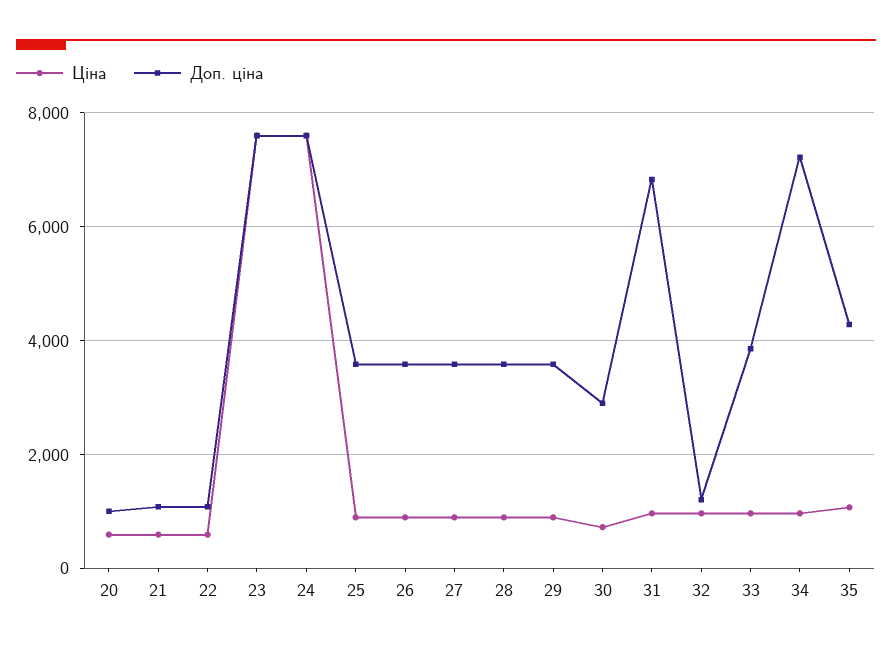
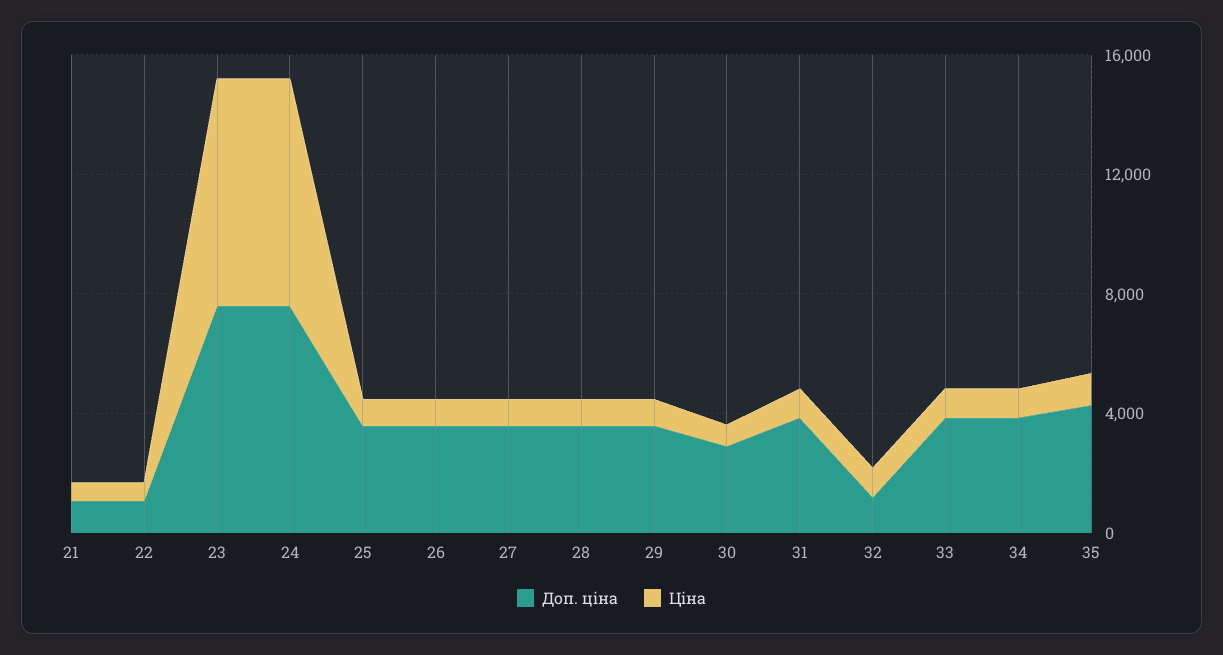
  {
    "Ціна": {
-     "20": 600,
      "21": 600,
      "22": 600,
      "23": 7600,
      "24": 7600,
      "25": 800,
      "26": 800,
      "27": 800,
      "28": 800,
      "29": 800,
      "30": 800,
      "31": 1000,
      "32": 1000,
      "33": 1000,
      "34": 1000,
      "35": 1000
    },
    "Доп. ціна": {
-     "20": 1000,
      "21": 1000,
      "22": 1000,
      "23": 7600,
      "24": 7600,
      "25": 3600,
      "26": 3600,
      "27": 3600,
      "28": 3600,
      "29": 3600,
      "30": 2800,
-     "31": 6800,
+     "31": 4000,
      "32": 1200,
      "33": 3800,
-     "34": 7200,
+     "34": 4000,
      "35": 4200
    }
  }

